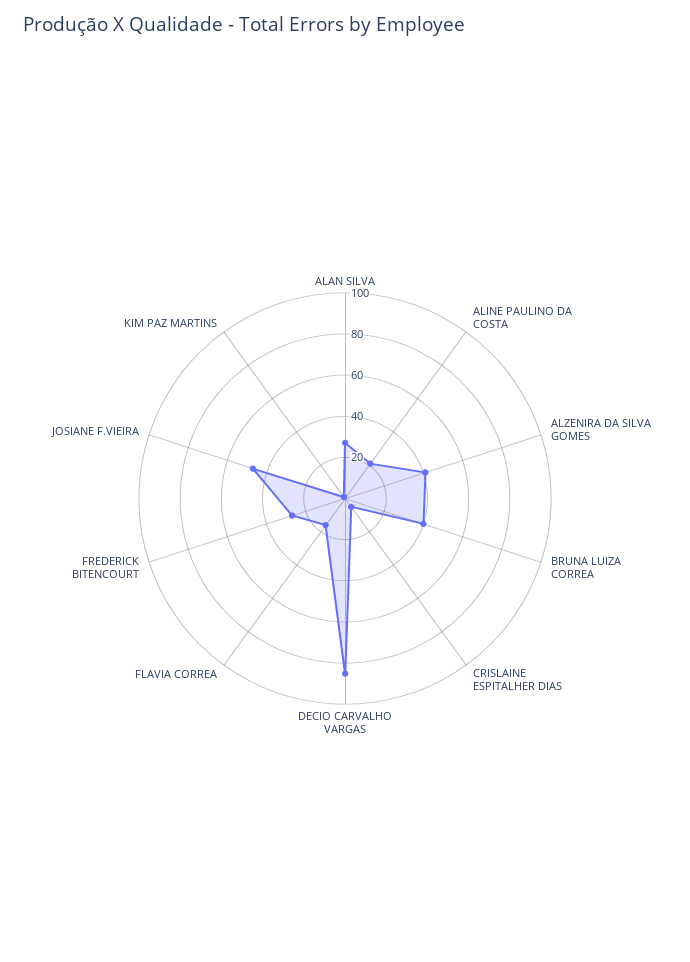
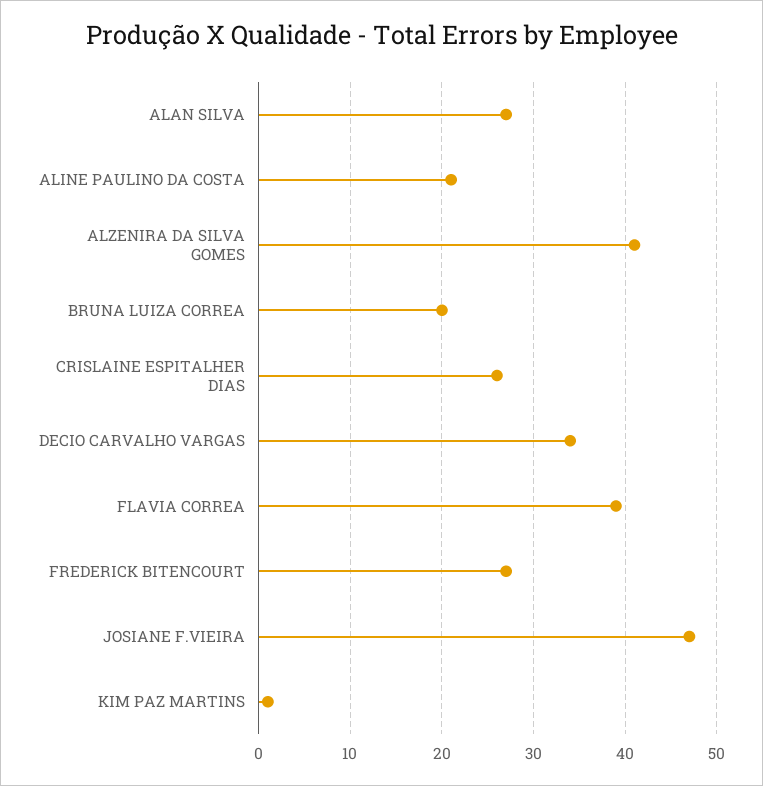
  {
    "ALAN SILVA": 27,
    "ALINE PAULINO DA COSTA": 21,
    "ALZENIRA DA SILVA GOMES": 41,
-   "BRUNA LUIZA CORREA": 40,
+   "BRUNA LUIZA CORREA": 20,
-   "CRISLAINE ESPITALHER DIAS": 5,
+   "CRISLAINE ESPITALHER DIAS": 26,
-   "DECIO CARVALHO VARGAS": 85,
+   "DECIO CARVALHO VARGAS": 34,
-   "FLAVIA CORREA": 15,
+   "FLAVIA CORREA": 39,
    "FREDERICK BITENCOURT": 27,
    "JOSIANE F.VIEIRA": 47,
    "KIM PAZ MARTINS": 1
  }

